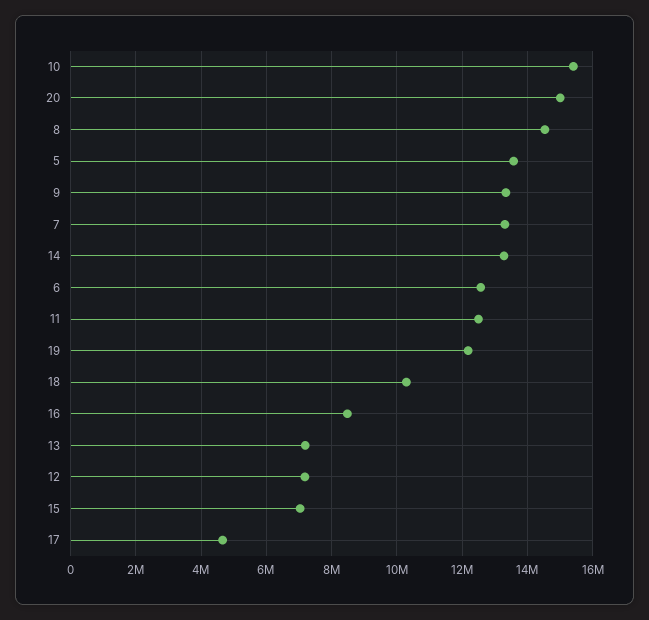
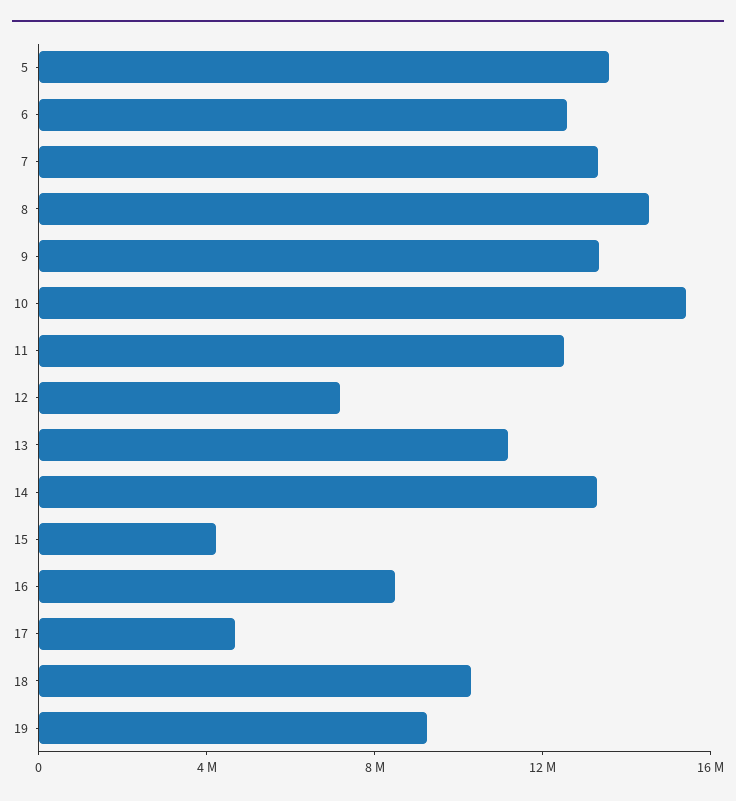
  {
    "10": 15400000,
-   "20": 15000000,
    "8": 14600000,
    "5": 13600000,
    "9": 13400000,
    "7": 13400000,
    "14": 13200000,
    "6": 12600000,
    "11": 12600000,
-   "19": 12200000,
+   "19": 9000000,
    "18": 10200000,
    "16": 8400000,
-   "13": 7200000,
+   "13": 11000000,
    "12": 7200000,
-   "15": 7000000,
+   "15": 4000000,
    "17": 4600000
  }

